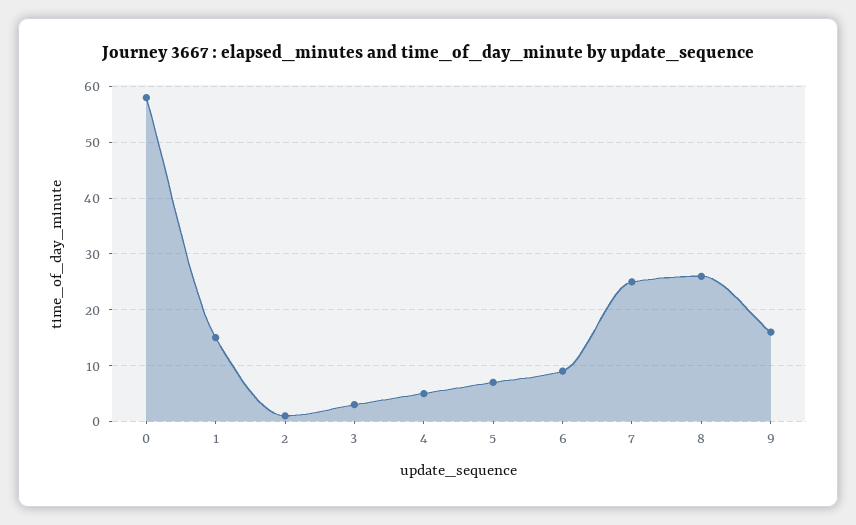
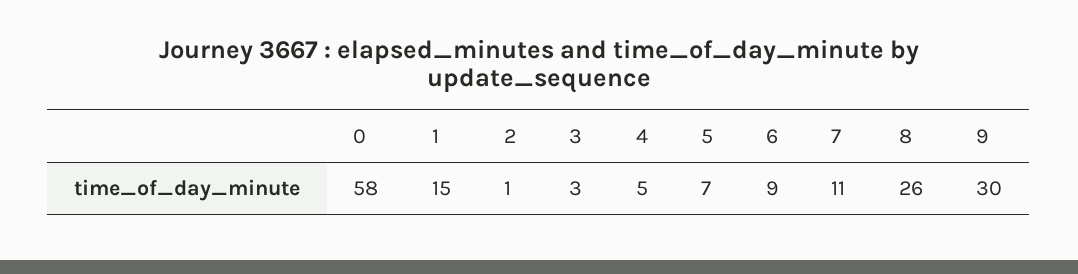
  {
    "0": 58,
    "1": 15,
    "2": 1,
    "3": 3,
    "4": 5,
    "5": 7,
    "6": 9,
-   "7": 25,
+   "7": 11,
    "8": 26,
-   "9": 15
+   "9": 30
  }

